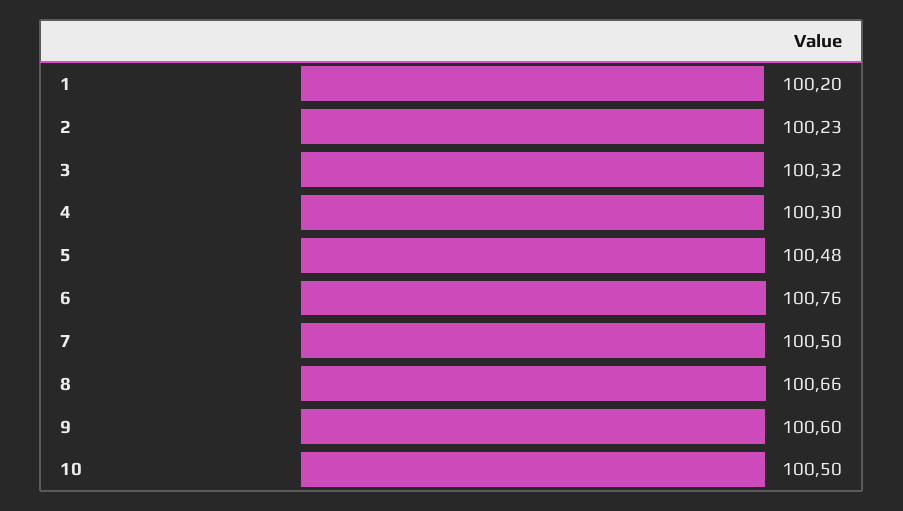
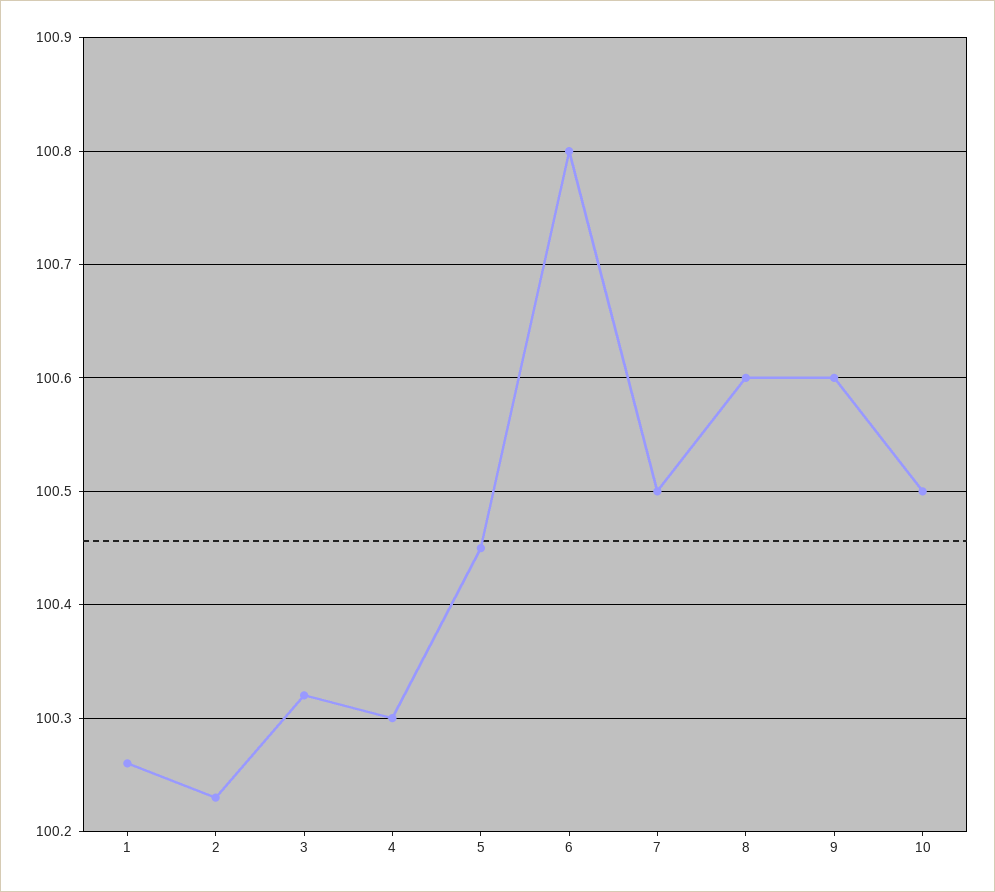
  {
-   "1": 100.2,
+   "1": 100.26,
    "2": 100.23,
    "3": 100.32,
    "4": 100.3,
-   "5": 100.48,
+   "5": 100.45,
-   "6": 100.76,
+   "6": 100.8,
    "7": 100.5,
-   "8": 100.66,
+   "8": 100.6,
    "9": 100.6,
    "10": 100.5
  }

